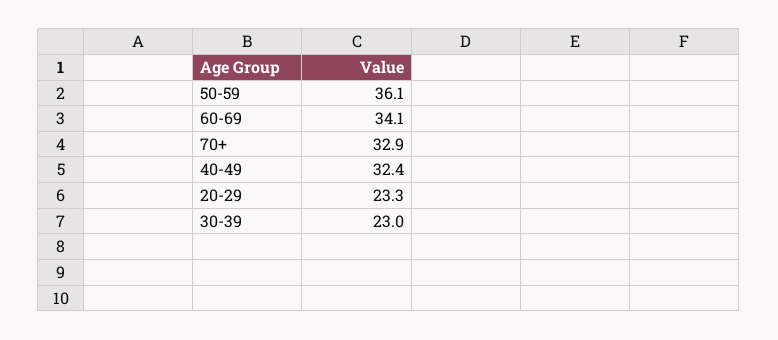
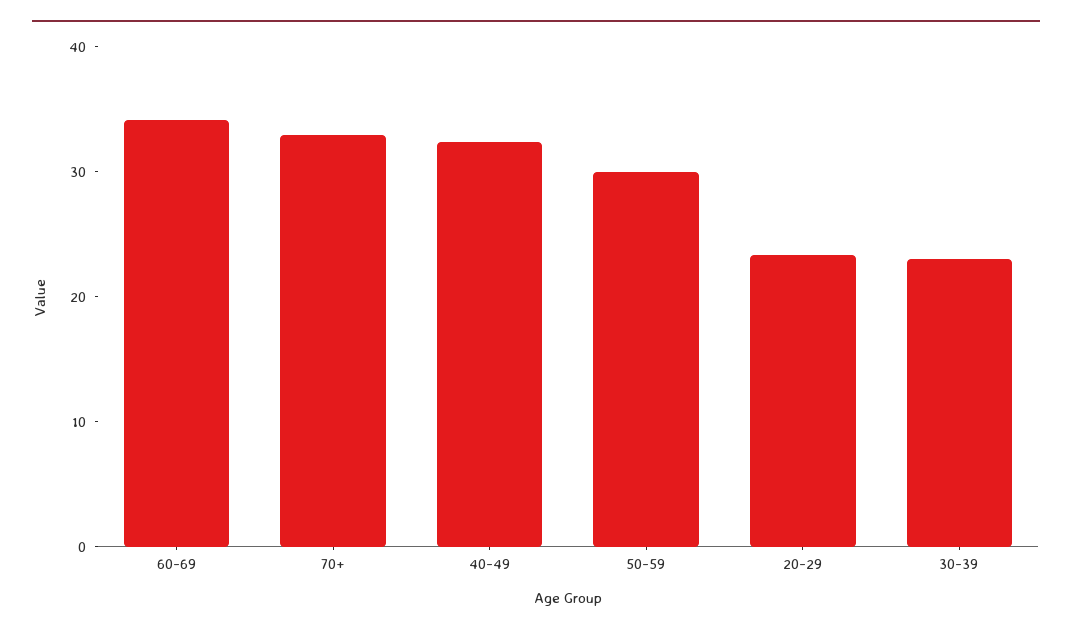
  {
-   "50-59": 36.1,
+   "50-59": 30,
    "60-69": 34.1,
    "70+": 32.9,
    "40-49": 32.4,
    "20-29": 23.3,
    "30-39": 23
  }

